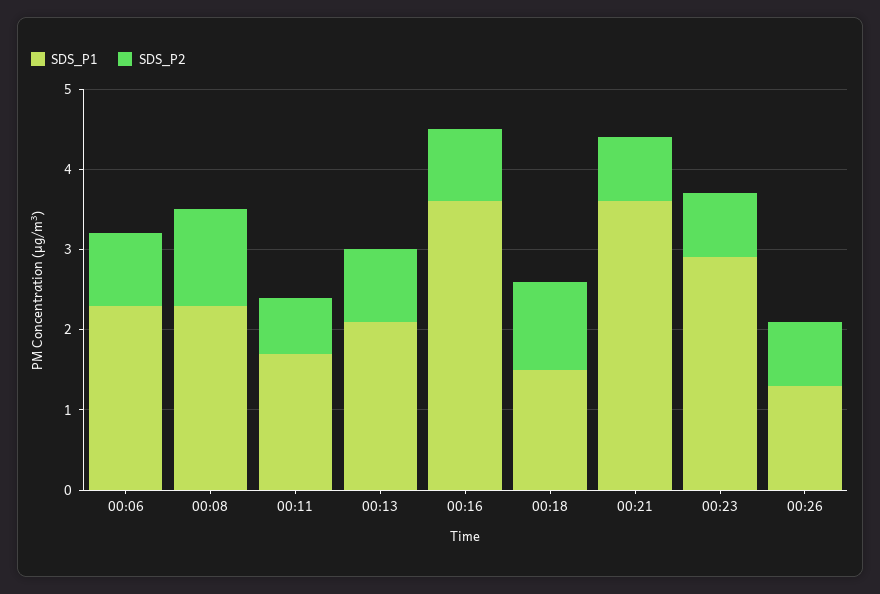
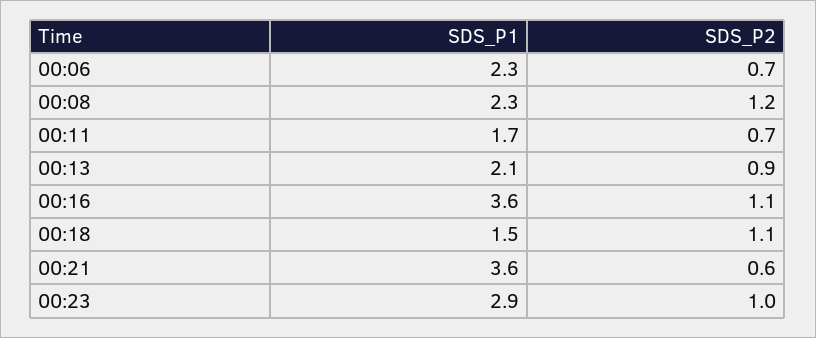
  {
    "SDS_P1": {
      "00:06": 2.3,
      "00:08": 2.3,
      "00:11": 1.7,
      "00:13": 2.1,
      "00:16": 3.6,
      "00:18": 1.5,
      "00:21": 3.6,
-     "00:23": 2.9,
+     "00:23": 2.9
-     "00:26": 1.3
    },
    "SDS_P2": {
-     "00:06": 0.9,
+     "00:06": 0.7,
      "00:08": 1.2,
      "00:11": 0.7,
      "00:13": 0.9,
-     "00:16": 0.9,
+     "00:16": 1.1,
      "00:18": 1.1,
-     "00:21": 0.8,
+     "00:21": 0.6,
-     "00:23": 0.8,
+     "00:23": 1
-     "00:26": 0.8
    }
  }

